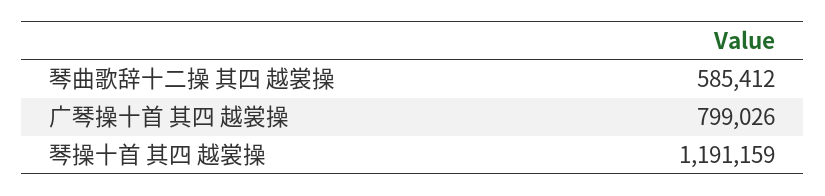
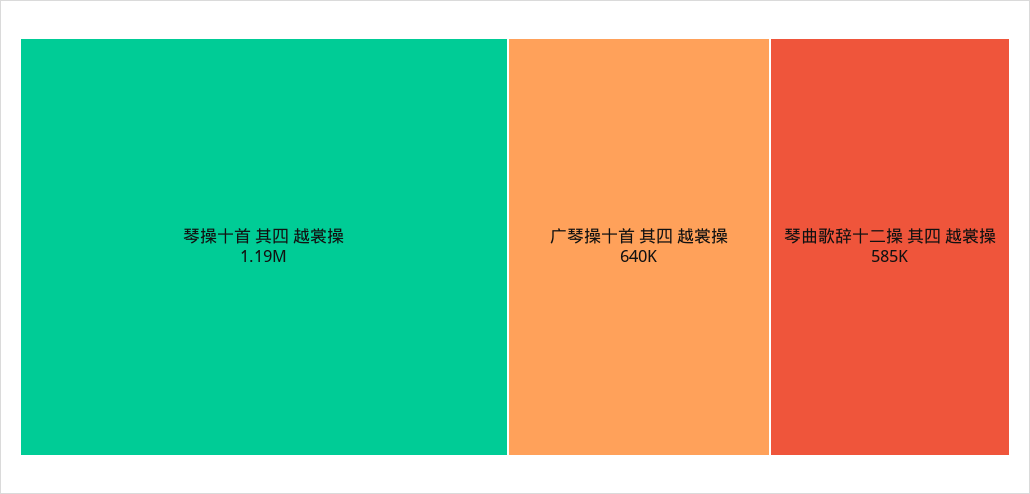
  {
    "琴曲歌辞十二操 其四 越裳操": 585412,
-   "广琴操十首 其四 越裳操": 799026,
+   "广琴操十首 其四 越裳操": 640000,
    "琴操十首 其四 越裳操": 1191159
  }

